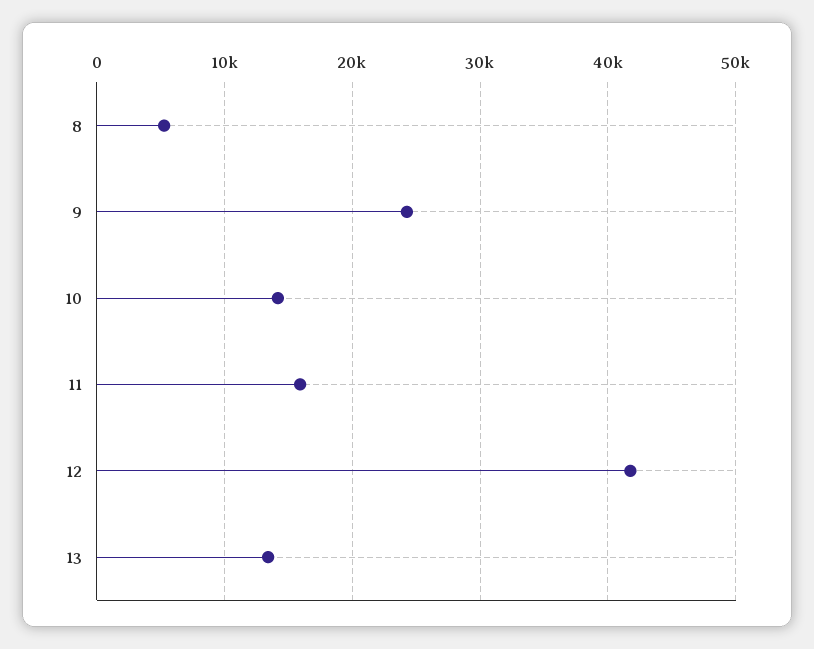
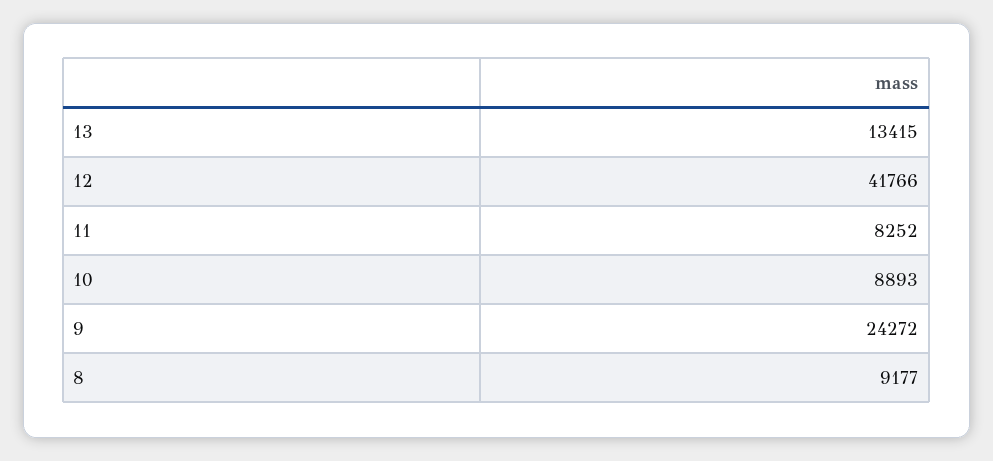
  {
-   "8": 5000,
+   "8": 9177,
    "9": 24272,
-   "10": 14000,
+   "10": 8893,
-   "11": 16000,
+   "11": 8252,
    "12": 41766,
    "13": 13415
  }

